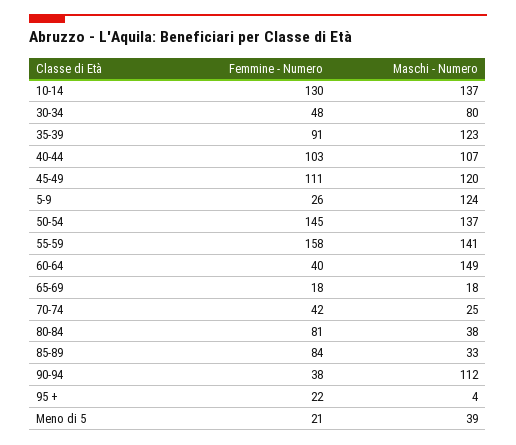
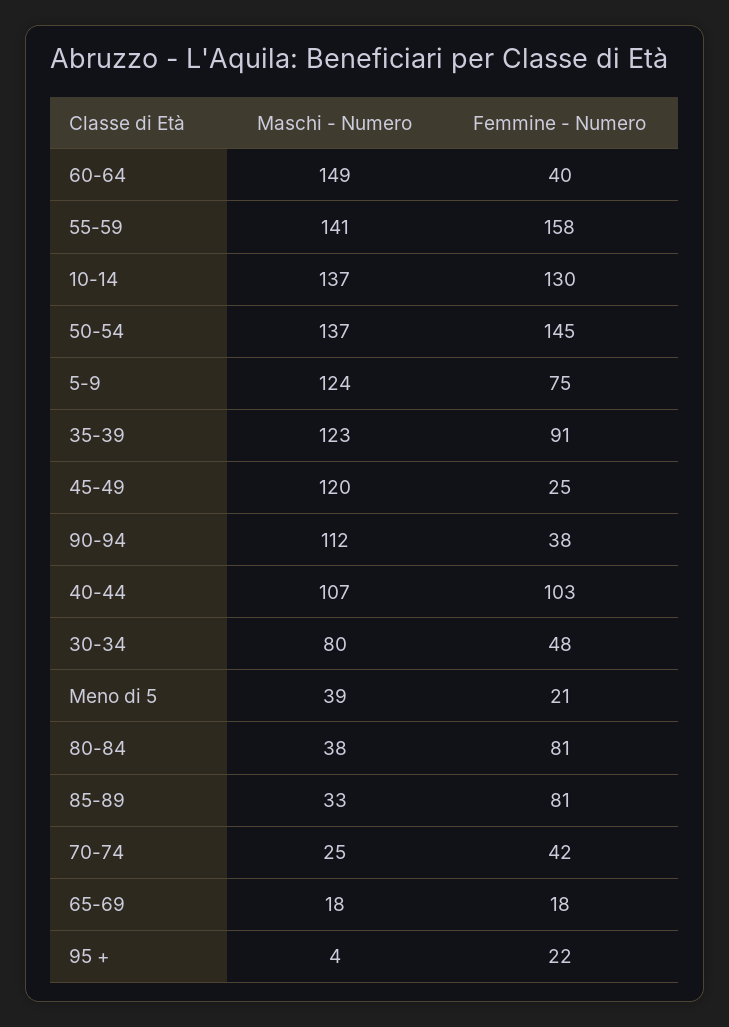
  {
    "Femmine - Numero": {
      "10-14": 130,
      "30-34": 48,
      "35-39": 91,
      "40-44": 103,
-     "45-49": 111,
+     "45-49": 25,
-     "5-9": 26,
+     "5-9": 75,
      "50-54": 145,
      "55-59": 158,
      "60-64": 40,
      "65-69": 18,
      "70-74": 42,
      "80-84": 81,
-     "85-89": 84,
+     "85-89": 81,
      "90-94": 38,
      "95 +": 22,
      "Meno di 5": 21
    },
    "Maschi - Numero": {
      "10-14": 137,
      "30-34": 80,
      "35-39": 123,
      "40-44": 107,
      "45-49": 120,
      "5-9": 124,
      "50-54": 137,
      "55-59": 141,
      "60-64": 149,
      "65-69": 18,
      "70-74": 25,
      "80-84": 38,
      "85-89": 33,
      "90-94": 112,
      "95 +": 4,
      "Meno di 5": 39
    }
  }

